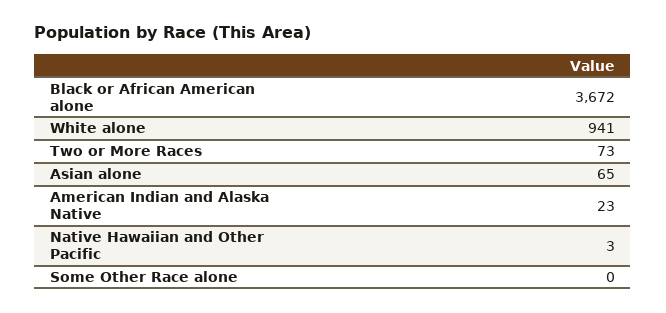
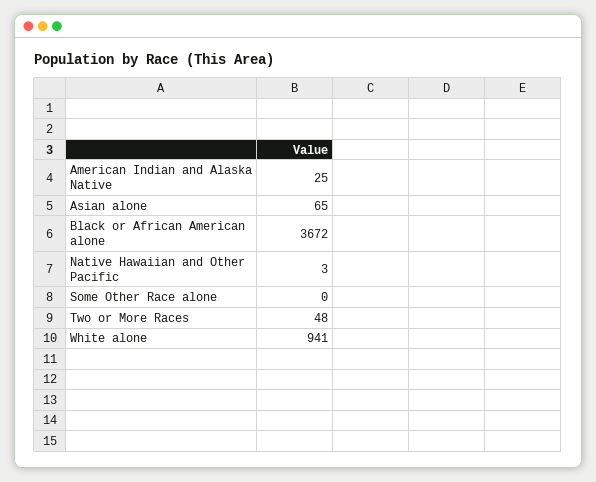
  {
    "Black or African American alone": 3672,
    "White alone": 941,
-   "Two or More Races": 73,
+   "Two or More Races": 48,
    "Asian alone": 65,
-   "American Indian and Alaska Native": 23,
+   "American Indian and Alaska Native": 25,
    "Native Hawaiian and Other Pacific": 3,
    "Some Other Race alone": 0
  }

